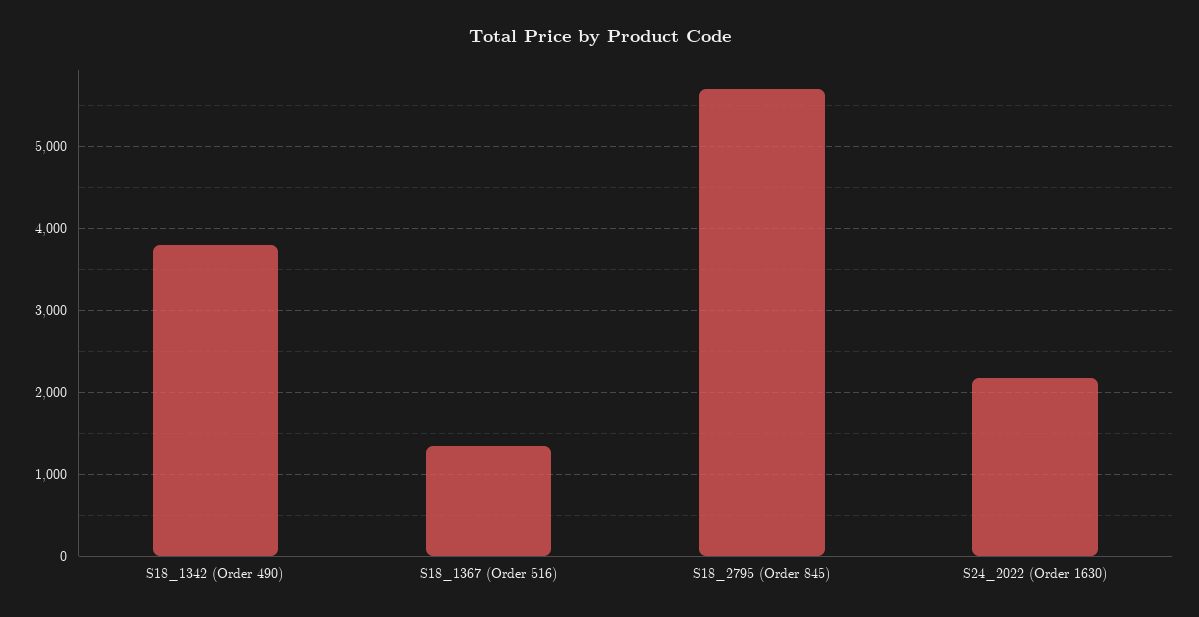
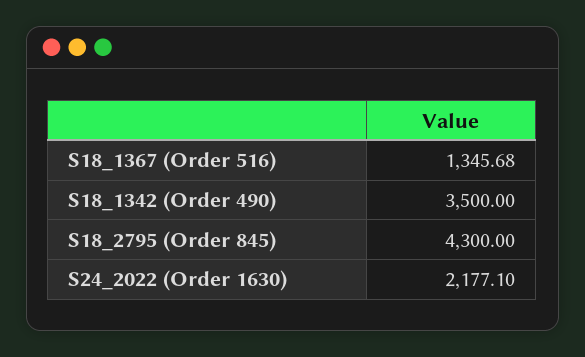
  {
-   "S18_1342 (Order 490)": 3800,
+   "S18_1342 (Order 490)": 3500,
    "S18_1367 (Order 516)": 1345.68,
-   "S18_2795 (Order 845)": 5700,
+   "S18_2795 (Order 845)": 4300,
    "S24_2022 (Order 1630)": 2177.1
  }

